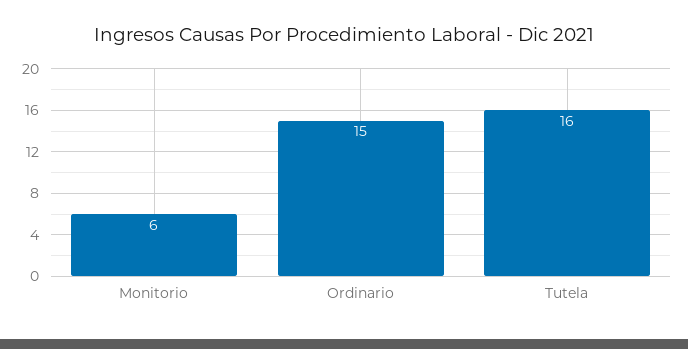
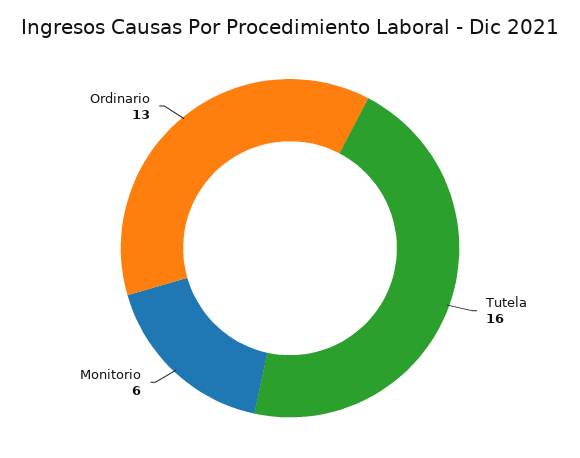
  {
    "Monitorio": 6,
-   "Ordinario": 15,
+   "Ordinario": 13,
    "Tutela": 16
  }

